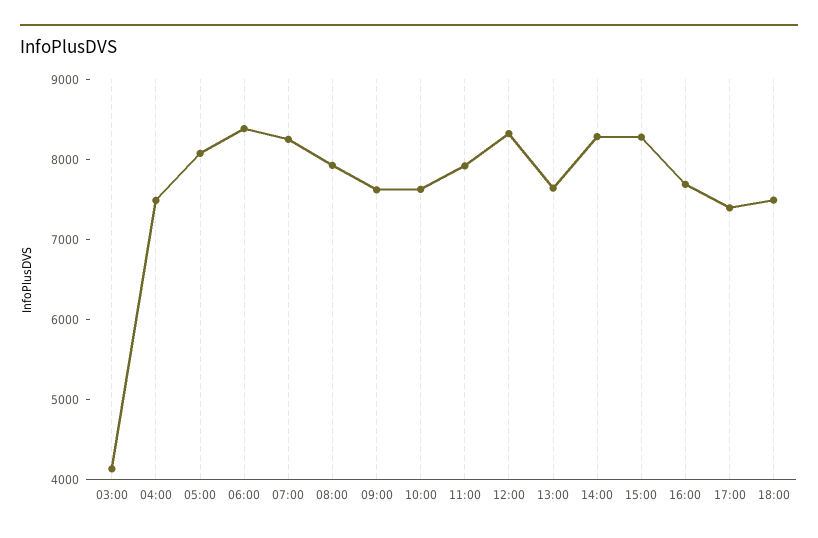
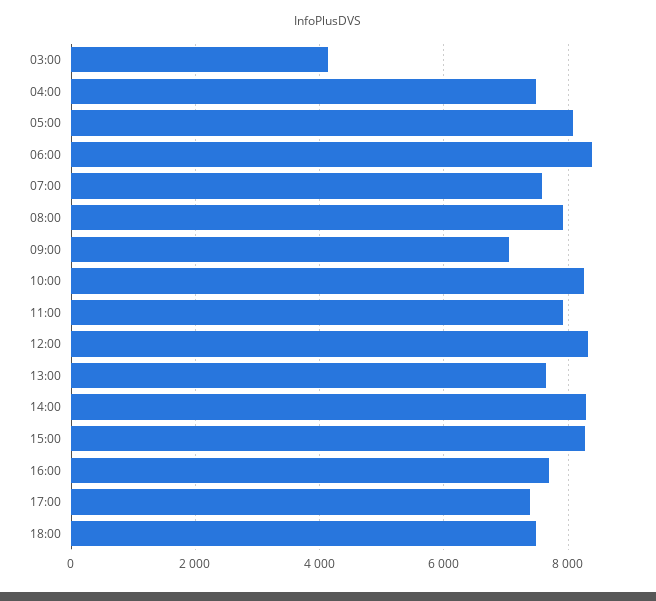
  {
    "03:00": 4200,
    "04:00": 7400,
    "05:00": 8000,
    "06:00": 8400,
-   "07:00": 8200,
+   "07:00": 7600,
    "08:00": 8000,
-   "09:00": 7600,
+   "09:00": 7000,
-   "10:00": 7600,
+   "10:00": 8200,
    "11:00": 8000,
    "12:00": 8400,
    "13:00": 7600,
    "14:00": 8200,
    "15:00": 8200,
    "16:00": 7600,
    "17:00": 7400,
    "18:00": 7400
  }

